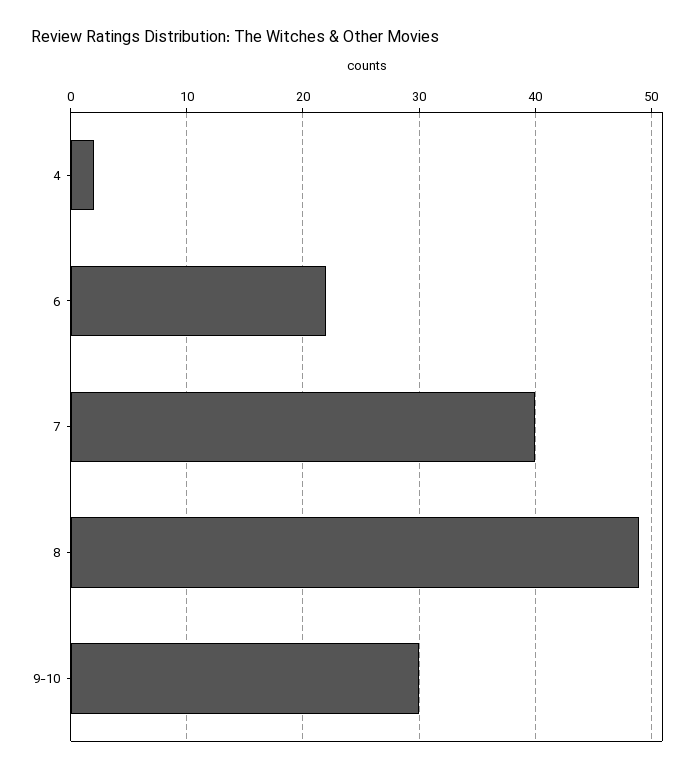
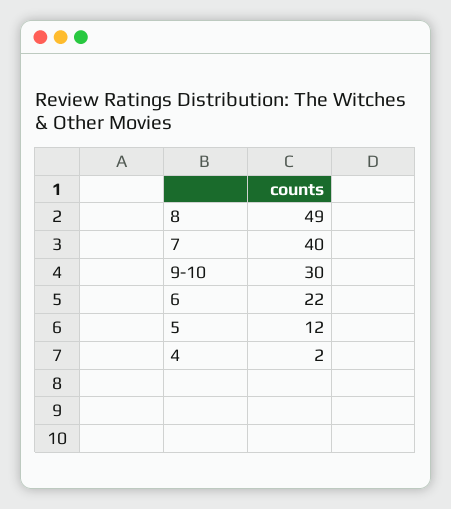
  {
    "4": 2,
    "6": 22,
    "7": 40,
    "8": 49,
-   "9-10": 30
+   "9-10": 30,
+   "5": 12
  }

